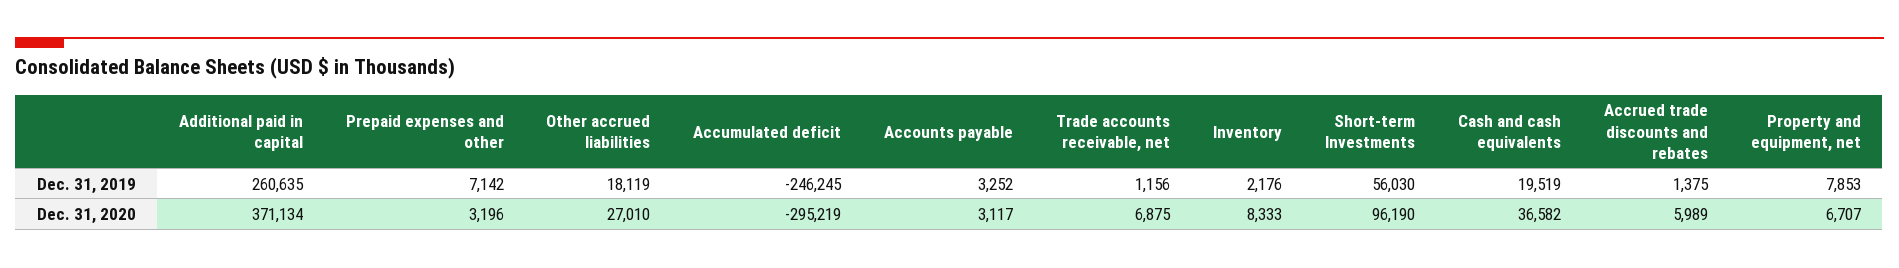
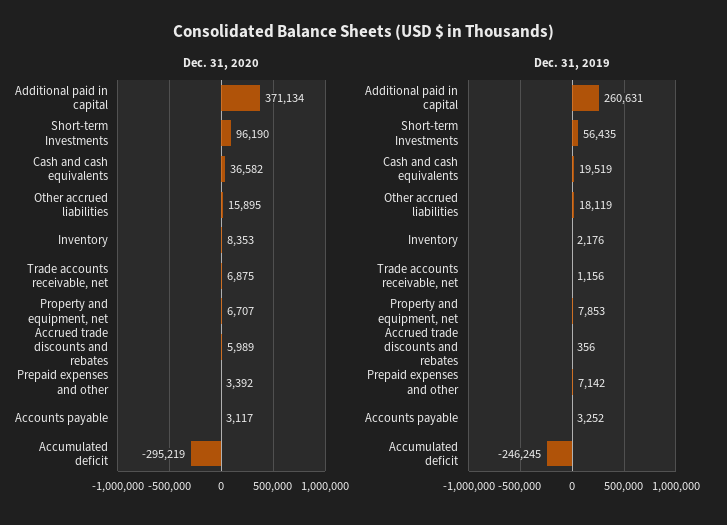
  {
    "Dec. 31, 2019": {
-     "Additional paid in capital": 260635,
+     "Additional paid in capital": 260631,
      "Prepaid expenses and other": 7142,
      "Other accrued liabilities": 18119,
      "Accumulated deficit": -246245,
      "Accounts payable": 3252,
      "Trade accounts receivable, net": 1156,
      "Inventory": 2176,
-     "Short-term Investments": 56030,
+     "Short-term Investments": 56435,
      "Cash and cash equivalents": 19519,
-     "Accrued trade discounts and rebates": 1375,
+     "Accrued trade discounts and rebates": 356,
      "Property and equipment, net": 7853
    },
    "Dec. 31, 2020": {
      "Additional paid in capital": 371134,
-     "Prepaid expenses and other": 3196,
+     "Prepaid expenses and other": 3392,
-     "Other accrued liabilities": 27010,
+     "Other accrued liabilities": 15895,
      "Accumulated deficit": -295219,
      "Accounts payable": 3117,
      "Trade accounts receivable, net": 6875,
-     "Inventory": 8333,
+     "Inventory": 8353,
      "Short-term Investments": 96190,
      "Cash and cash equivalents": 36582,
      "Accrued trade discounts and rebates": 5989,
      "Property and equipment, net": 6707
    }
  }

